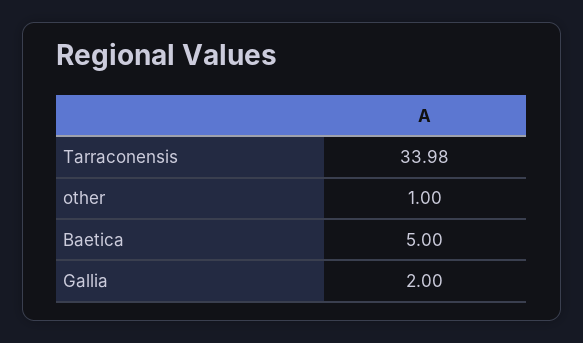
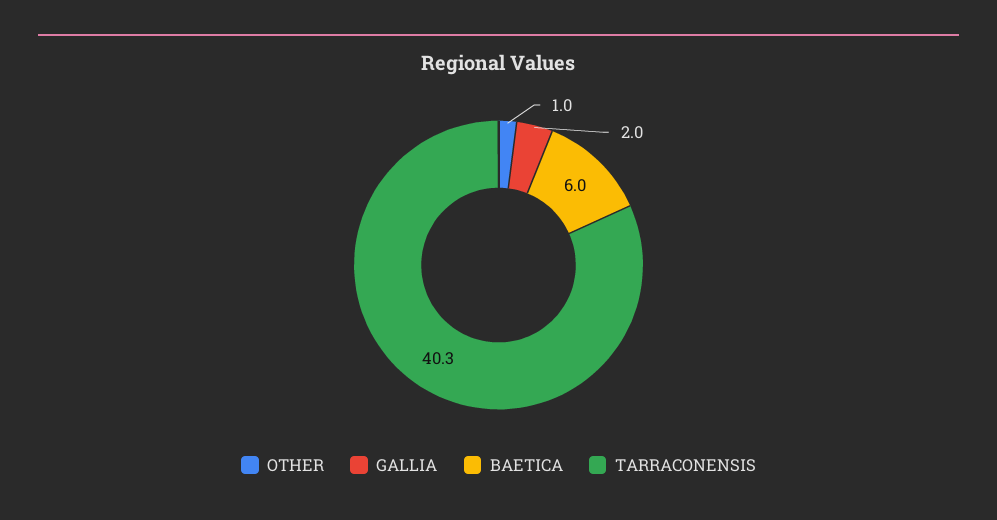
  {
-   "Tarraconensis": 33.98,
+   "Tarraconensis": 40.3,
    "other": 1,
-   "Baetica": 5,
+   "Baetica": 6,
    "Gallia": 2
  }

